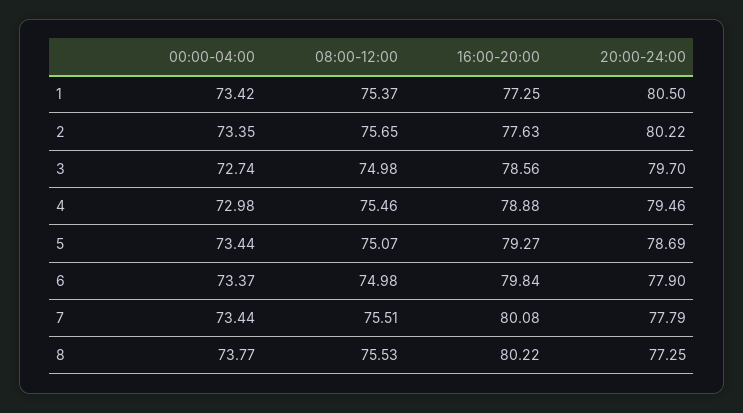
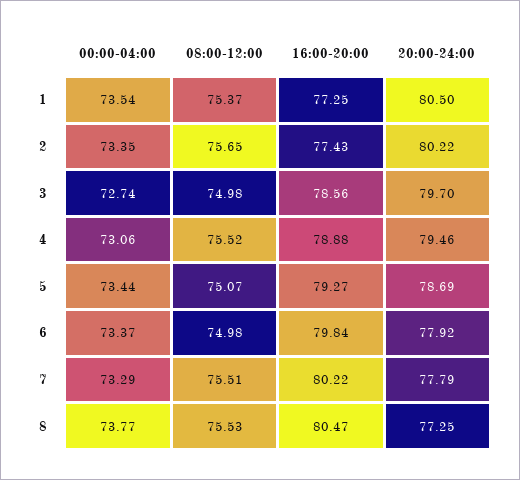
  {
    "00:00-04:00": {
-     "1": 73.42,
+     "1": 73.54,
      "2": 73.35,
      "3": 72.74,
-     "4": 72.98,
+     "4": 73.06,
      "5": 73.44,
      "6": 73.37,
-     "7": 73.44,
+     "7": 73.29,
      "8": 73.77
    },
    "08:00-12:00": {
      "1": 75.37,
      "2": 75.65,
      "3": 74.98,
-     "4": 75.46,
+     "4": 75.52,
      "5": 75.07,
      "6": 74.98,
      "7": 75.51,
      "8": 75.53
    },
    "16:00-20:00": {
      "1": 77.25,
-     "2": 77.63,
+     "2": 77.43,
      "3": 78.56,
      "4": 78.88,
      "5": 79.27,
      "6": 79.84,
-     "7": 80.08,
+     "7": 80.22,
-     "8": 80.22
+     "8": 80.47
    },
    "20:00-24:00": {
      "1": 80.5,
      "2": 80.22,
      "3": 79.7,
      "4": 79.46,
      "5": 78.69,
-     "6": 77.9,
+     "6": 77.92,
      "7": 77.79,
      "8": 77.25
    }
  }

